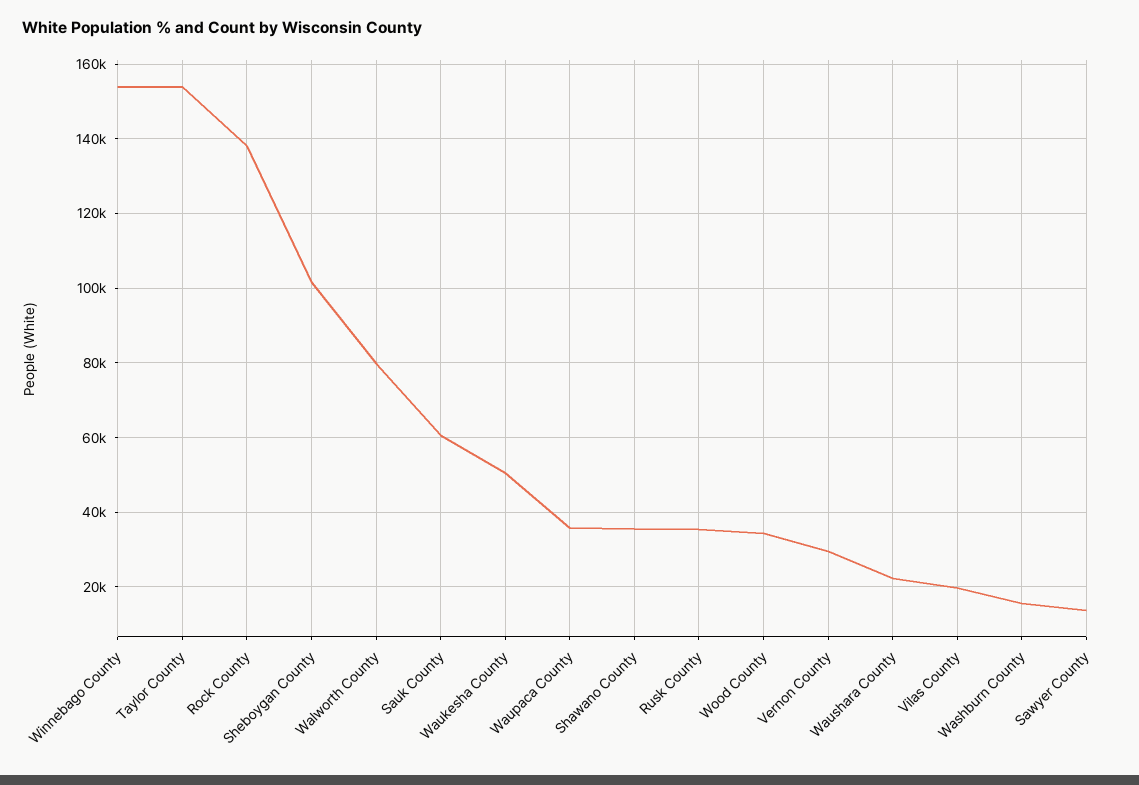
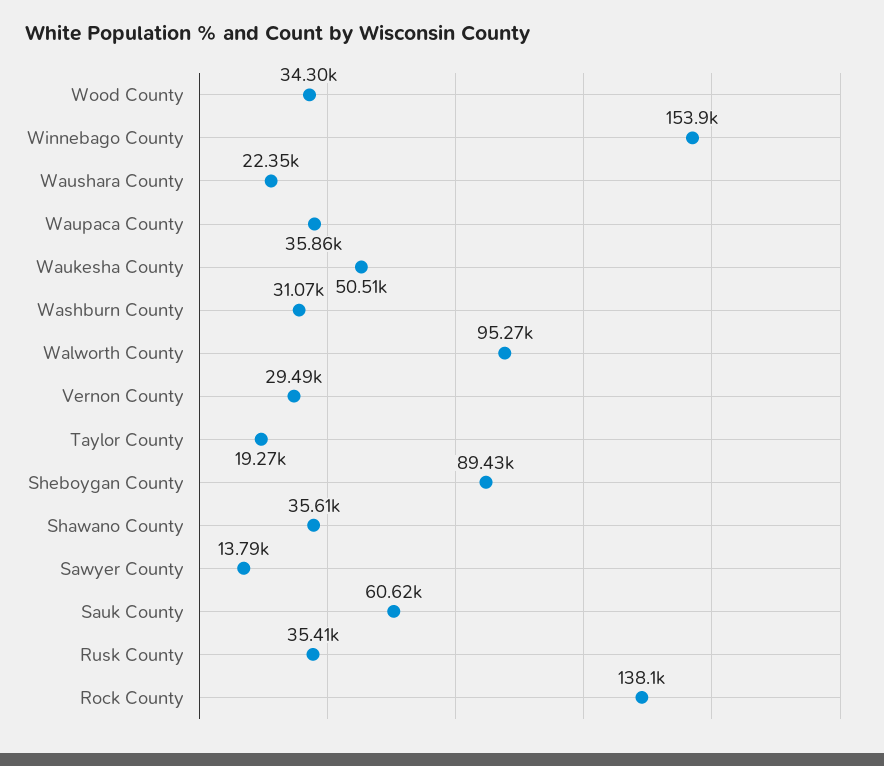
  {
    "Winnebago County": 153900,
-   "Taylor County": 154000,
+   "Taylor County": 19270,
    "Rock County": 138100,
-   "Sheboygan County": 102000,
+   "Sheboygan County": 89430,
-   "Walworth County": 80000,
+   "Walworth County": 95270,
    "Sauk County": 60620,
    "Waukesha County": 50510,
    "Waupaca County": 35860,
    "Shawano County": 35610,
    "Rusk County": 35410,
    "Wood County": 34300,
    "Vernon County": 29490,
    "Waushara County": 22350,
-   "Vilas County": 20000,
-   "Washburn County": 16000,
+   "Washburn County": 31070,
    "Sawyer County": 13790
  }

